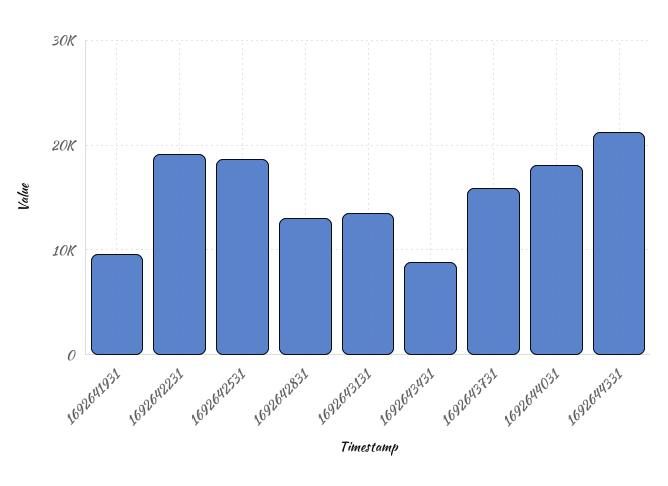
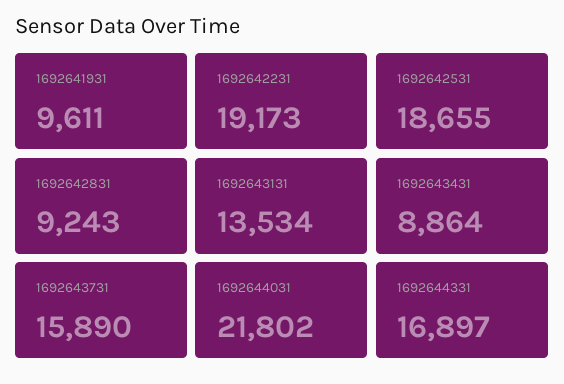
  {
    "1692641931": 9611,
    "1692642231": 19173,
    "1692642531": 18655,
-   "1692642831": 13000,
+   "1692642831": 9243,
    "1692643131": 13534,
    "1692643431": 8864,
    "1692643731": 15890,
-   "1692644031": 18000,
+   "1692644031": 21802,
-   "1692644331": 21000
+   "1692644331": 16897
  }

